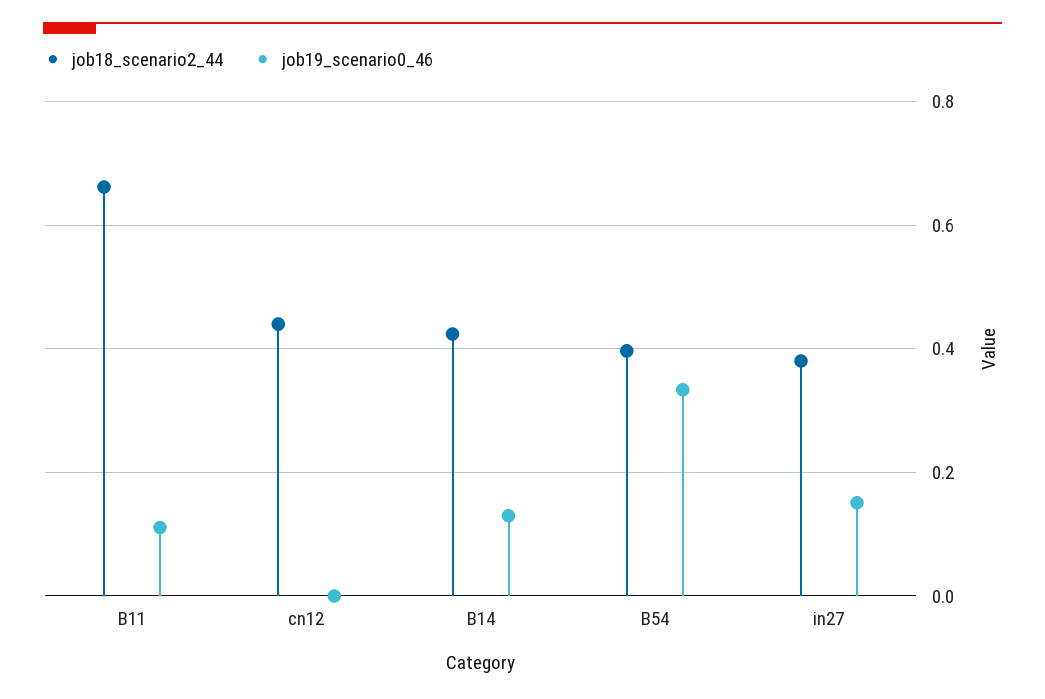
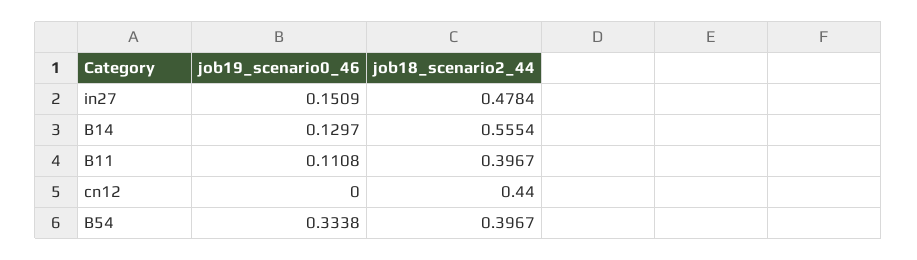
  {
    "job18_scenario2_44": {
-     "B11": 0.66,
+     "B11": 0.3967,
      "cn12": 0.44,
-     "B14": 0.42,
+     "B14": 0.5554,
      "B54": 0.3967,
-     "in27": 0.38
+     "in27": 0.4784
    },
    "job19_scenario0_46": {
      "B11": 0.1108,
      "cn12": 0,
      "B14": 0.1297,
      "B54": 0.3338,
      "in27": 0.1509
    }
  }

